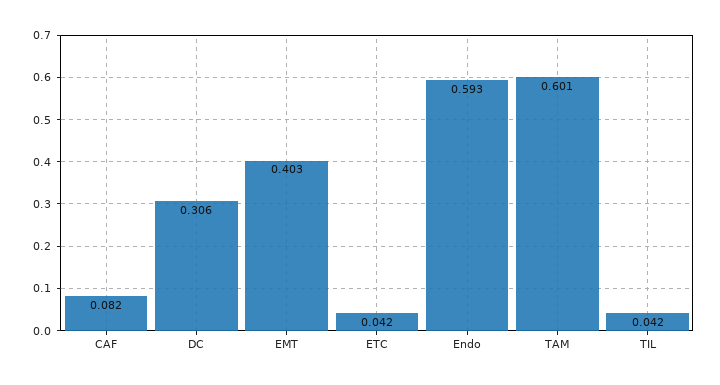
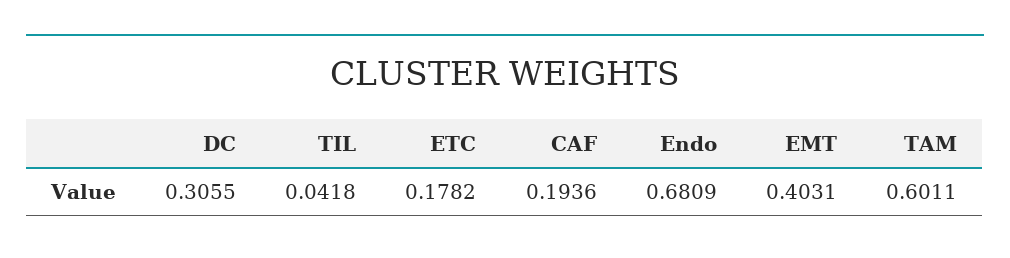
  {
-   "CAF": 0.082,
+   "CAF": 0.1936,
    "DC": 0.3055,
    "EMT": 0.4031,
-   "ETC": 0.042,
+   "ETC": 0.1782,
-   "Endo": 0.593,
+   "Endo": 0.6809,
    "TAM": 0.6011,
    "TIL": 0.0418
  }

